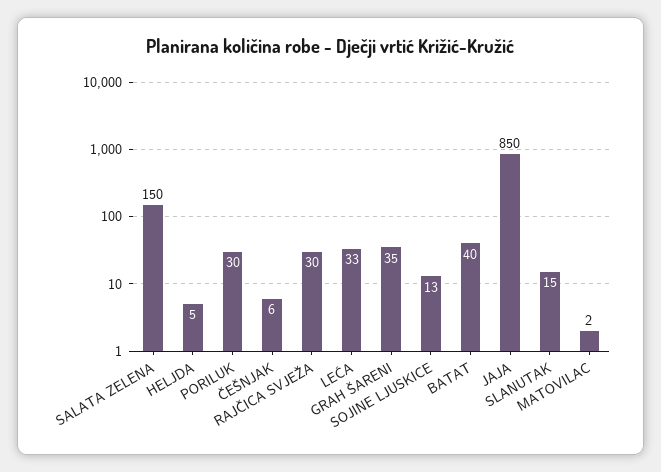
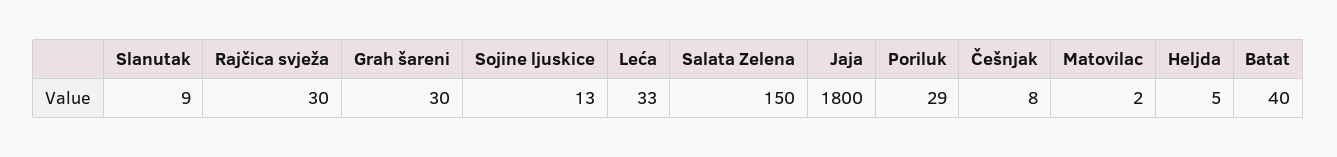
  {
    "SALATA ZELENA": 150,
    "HELJDA": 5,
-   "PORILUK": 30,
+   "PORILUK": 29,
-   "ČEŠNJAK": 6,
+   "ČEŠNJAK": 8,
    "RAJČICA SVJEŽA": 30,
    "LEĆA": 33,
-   "GRAH ŠARENI": 35,
+   "GRAH ŠARENI": 30,
    "SOJINE LJUSKICE": 13,
    "BATAT": 40,
-   "JAJA": 850,
+   "JAJA": 1800,
-   "SLANUTAK": 15,
+   "SLANUTAK": 9,
    "MATOVILAC": 2
  }

